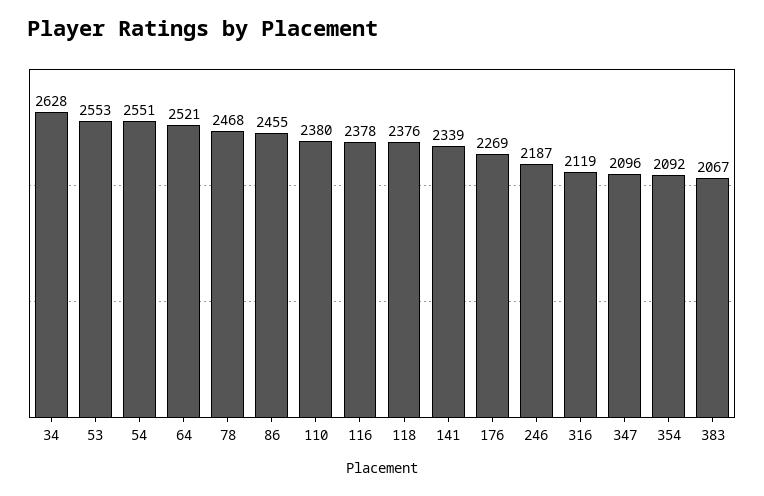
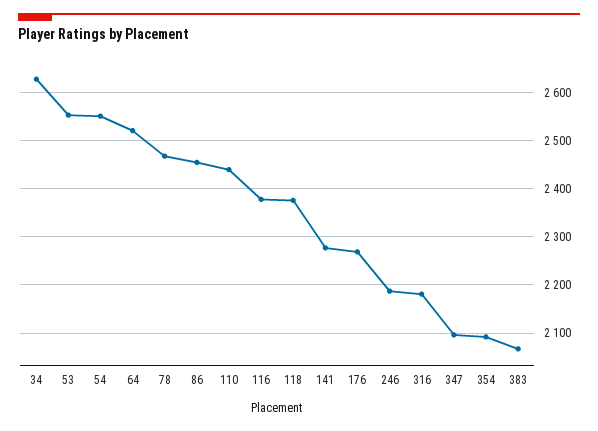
  {
    "34": 2628,
    "53": 2553,
    "54": 2551,
    "64": 2521,
    "78": 2468,
    "86": 2455,
-   "110": 2380,
+   "110": 2440,
    "116": 2378,
    "118": 2376,
-   "141": 2339,
+   "141": 2280,
    "176": 2269,
    "246": 2187,
-   "316": 2119,
+   "316": 2180,
    "347": 2096,
    "354": 2092,
    "383": 2067
  }

